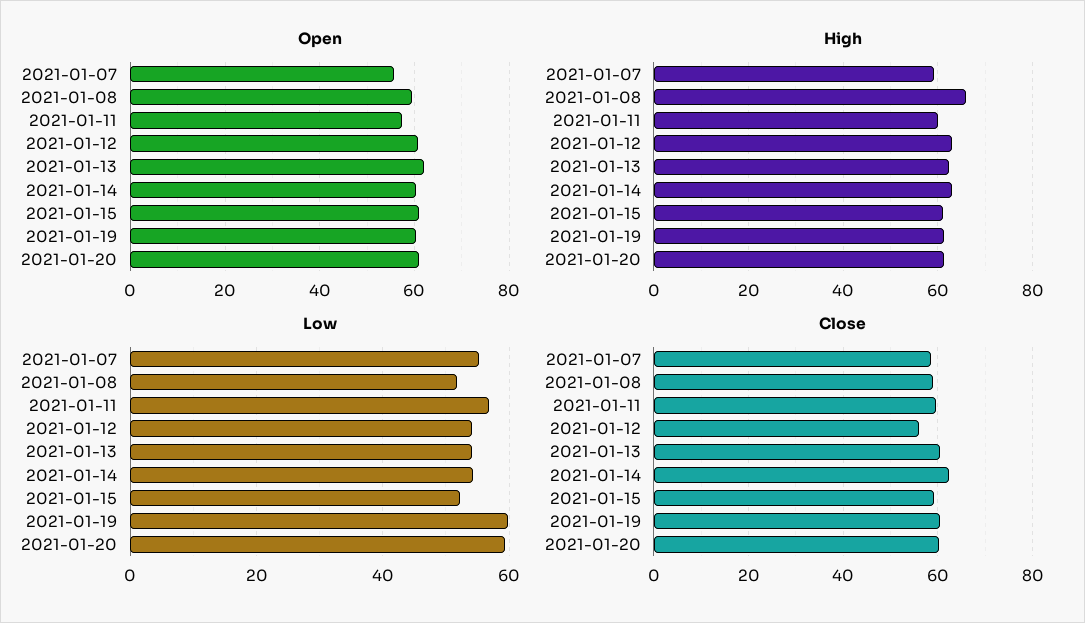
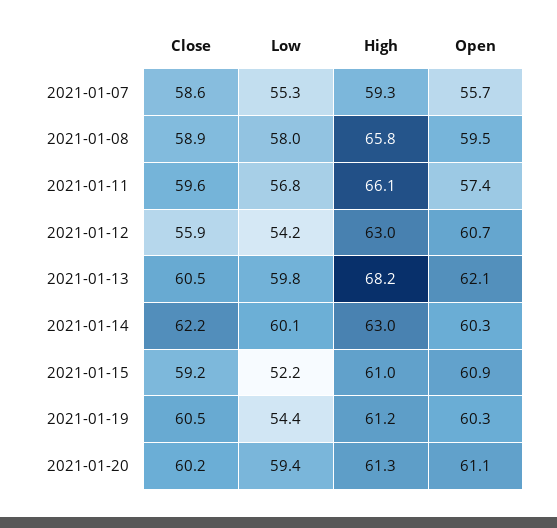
  {
    "Open": {
      "2021-01-07": 55.7,
      "2021-01-08": 59.5,
      "2021-01-11": 57.4,
      "2021-01-12": 60.7,
      "2021-01-13": 62.1,
      "2021-01-14": 60.3,
      "2021-01-15": 60.9,
      "2021-01-19": 60.3,
      "2021-01-20": 61.1
    },
    "High": {
      "2021-01-07": 59.3,
      "2021-01-08": 65.8,
-     "2021-01-11": 60,
+     "2021-01-11": 66.1,
      "2021-01-12": 63,
-     "2021-01-13": 62,
+     "2021-01-13": 68.2,
      "2021-01-14": 63,
      "2021-01-15": 61,
      "2021-01-19": 61.2,
      "2021-01-20": 61.3
    },
    "Low": {
      "2021-01-07": 55.3,
-     "2021-01-08": 52,
+     "2021-01-08": 58,
      "2021-01-11": 56.8,
      "2021-01-12": 54.2,
-     "2021-01-13": 54,
+     "2021-01-13": 59.8,
-     "2021-01-14": 54,
+     "2021-01-14": 60.1,
      "2021-01-15": 52.2,
-     "2021-01-19": 60,
+     "2021-01-19": 54.4,
      "2021-01-20": 59.4
    },
    "Close": {
      "2021-01-07": 58.6,
      "2021-01-08": 58.9,
      "2021-01-11": 59.6,
      "2021-01-12": 55.9,
      "2021-01-13": 60.5,
      "2021-01-14": 62.2,
      "2021-01-15": 59.2,
      "2021-01-19": 60.5,
      "2021-01-20": 60.2
    }
  }

